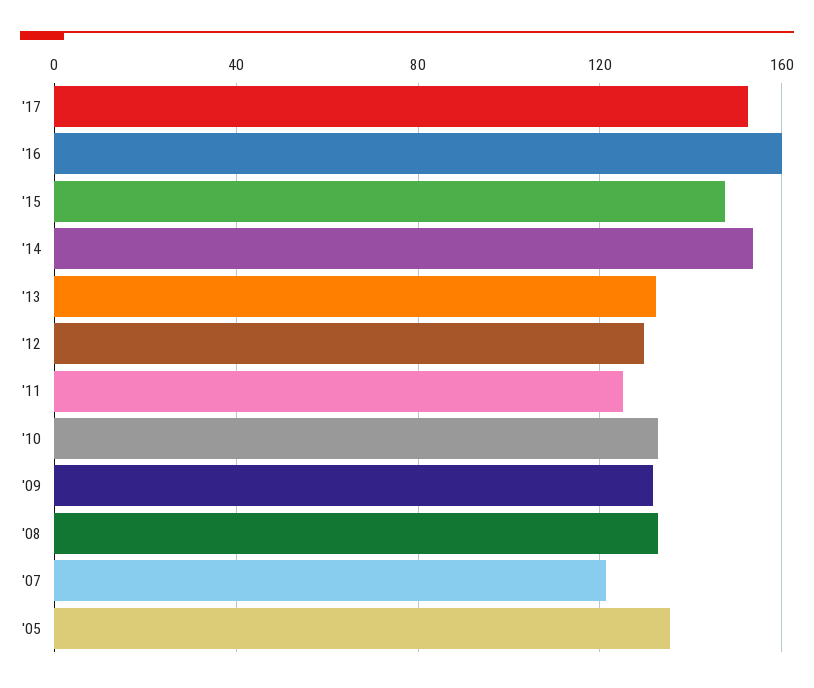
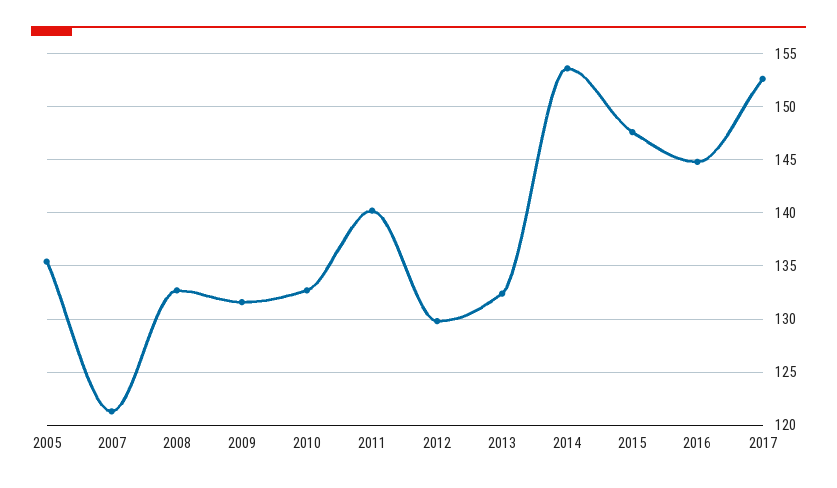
  {
    "'17": 153,
-   "'16": 160,
+   "'16": 145,
    "'15": 148,
    "'14": 154,
    "'13": 132,
    "'12": 130,
-   "'11": 125,
+   "'11": 140,
    "'10": 133,
    "'09": 132,
    "'08": 133,
    "'07": 121,
    "'05": 135
  }

